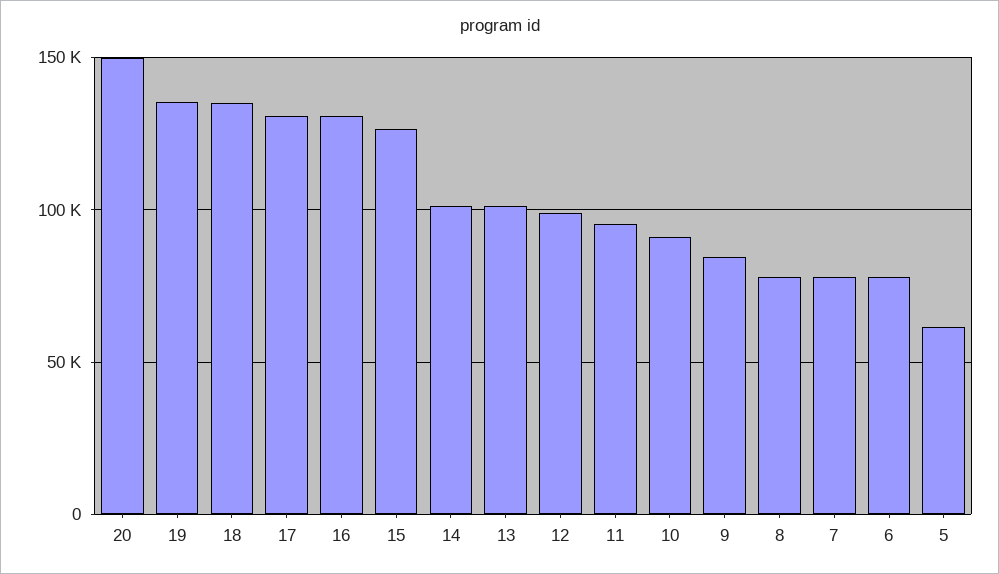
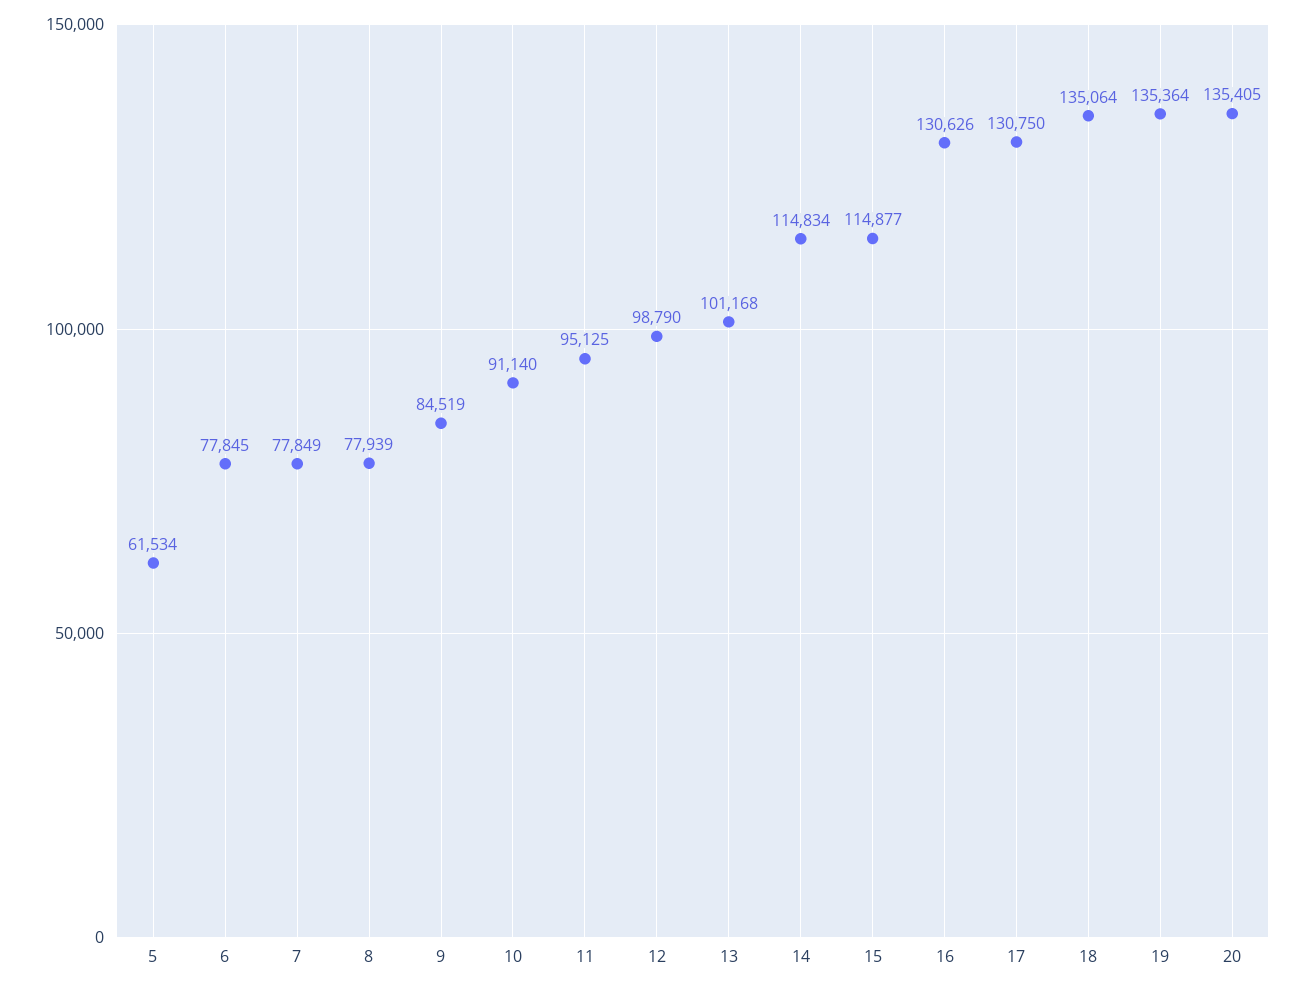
  {
-   "20": 150000,
+   "20": 135405,
    "19": 135364,
    "18": 135064,
    "17": 130750,
    "16": 130626,
-   "15": 125000,
+   "15": 114877,
-   "14": 100000,
+   "14": 114834,
    "13": 101168,
    "12": 98790,
    "11": 95125,
    "10": 91140,
    "9": 84519,
    "8": 77939,
    "7": 77849,
    "6": 77845,
    "5": 61534
  }

